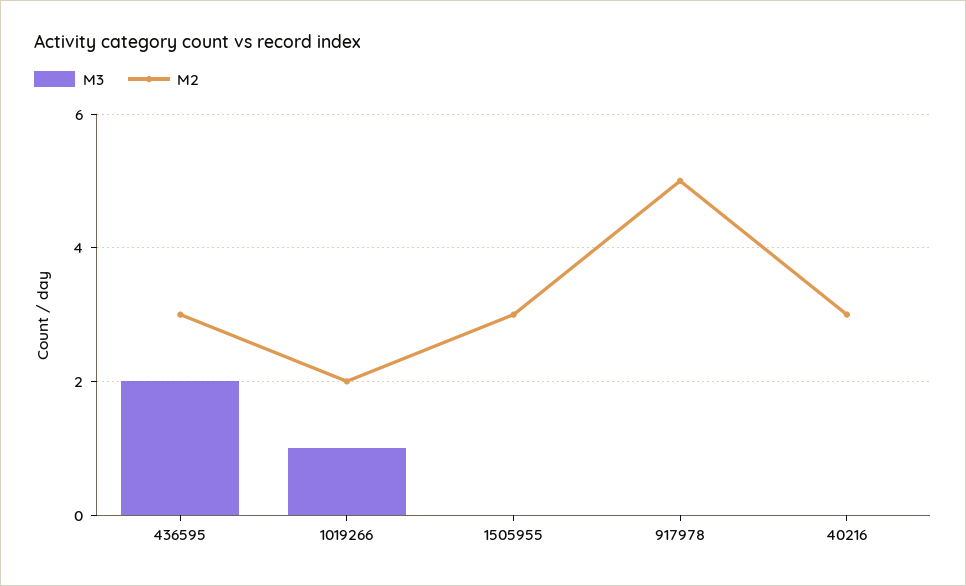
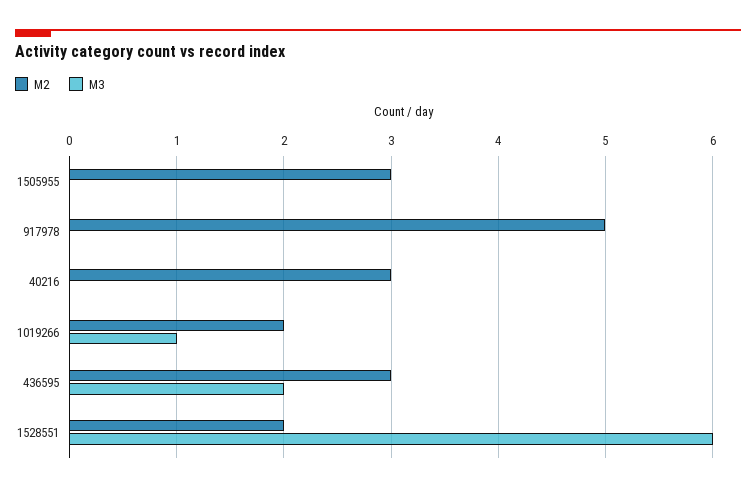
  {
    "M3": {
      "436595": 2,
      "1019266": 1,
      "1505955": 0,
      "917978": 0,
-     "40216": 0
+     "40216": 0,
+     "1528551": 6
    },
    "M2": {
      "436595": 3,
      "1019266": 2,
      "1505955": 3,
      "917978": 5,
-     "40216": 3
+     "40216": 3,
+     "1528551": 2
    }
  }

